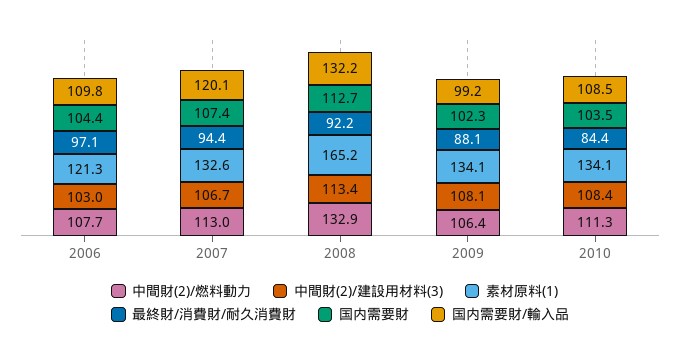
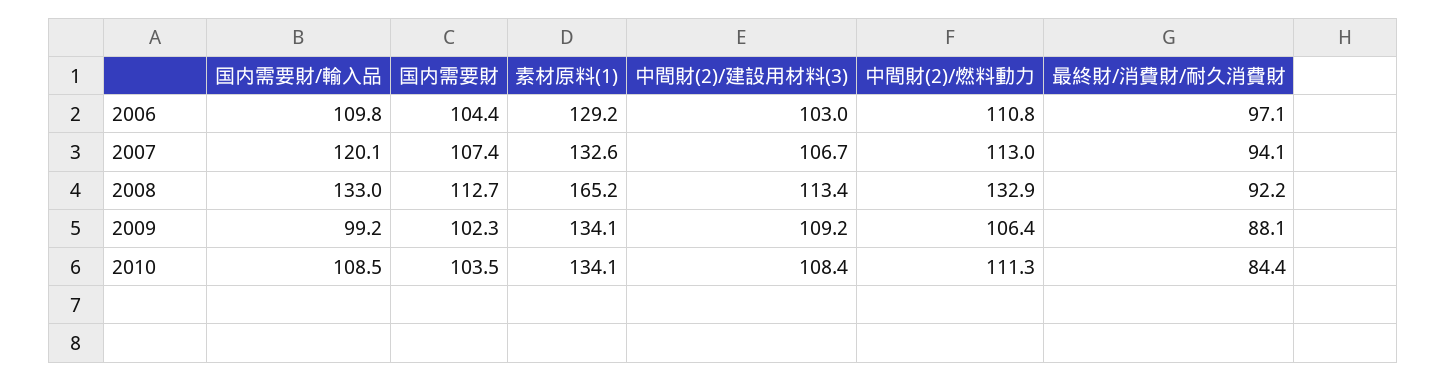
  {
    "中間財(2)/燃料動力": {
-     "2006": 107.7,
+     "2006": 110.8,
      "2007": 113,
      "2008": 132.9,
      "2009": 106.4,
      "2010": 111.3
    },
    "中間財(2)/建設用材料(3)": {
      "2006": 103,
      "2007": 106.7,
      "2008": 113.4,
-     "2009": 108.1,
+     "2009": 109.2,
      "2010": 108.4
    },
    "素材原料(1)": {
-     "2006": 121.3,
+     "2006": 129.2,
      "2007": 132.6,
      "2008": 165.2,
      "2009": 134.1,
      "2010": 134.1
    },
    "最終財/消費財/耐久消費財": {
      "2006": 97.1,
-     "2007": 94.4,
+     "2007": 94.1,
      "2008": 92.2,
      "2009": 88.1,
      "2010": 84.4
    },
    "国内需要財": {
      "2006": 104.4,
      "2007": 107.4,
      "2008": 112.7,
      "2009": 102.3,
      "2010": 103.5
    },
    "国内需要財/輸入品": {
      "2006": 109.8,
      "2007": 120.1,
-     "2008": 132.2,
+     "2008": 133,
      "2009": 99.2,
      "2010": 108.5
    }
  }

